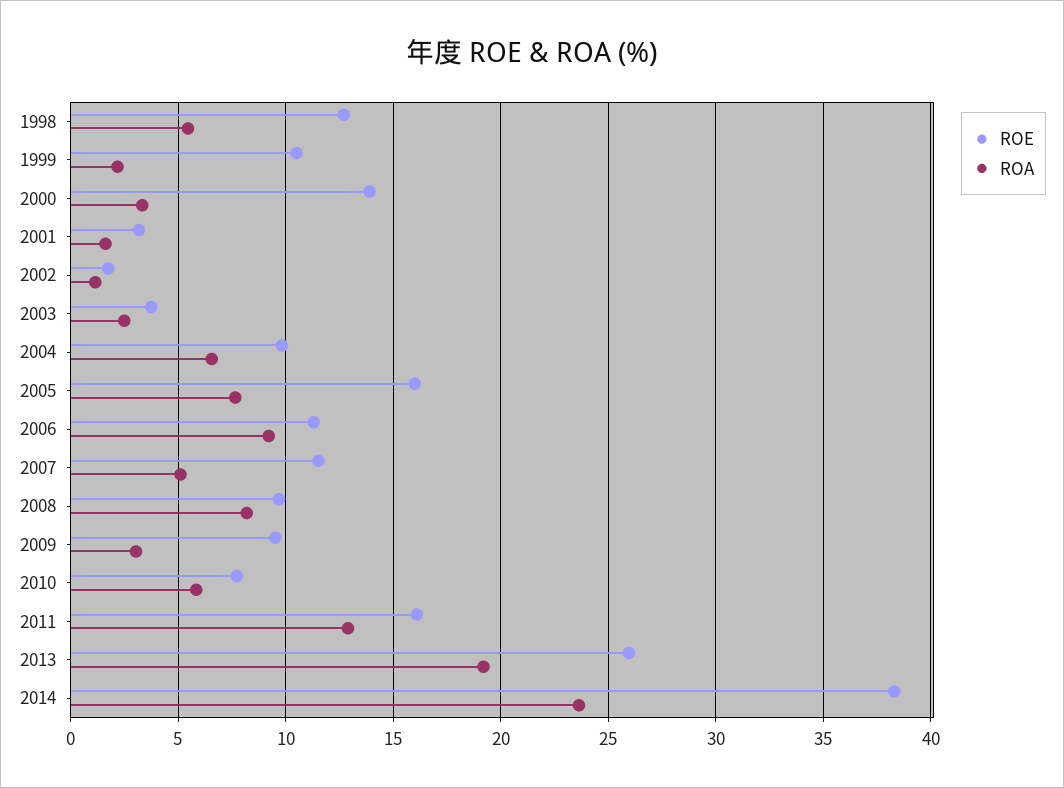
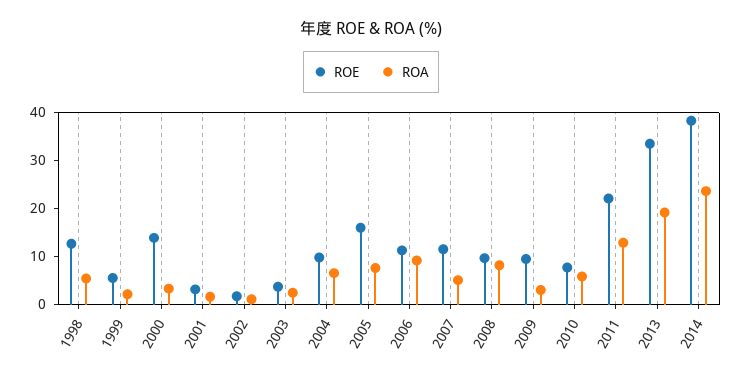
  {
    "ROE": {
      "1998": 12.5,
-     "1999": 10.5,
+     "1999": 6,
      "2000": 14,
      "2001": 3,
      "2002": 2,
      "2003": 3.5,
      "2004": 10,
      "2005": 16,
      "2006": 11.5,
      "2007": 11.5,
      "2008": 9.5,
      "2009": 9.5,
      "2010": 7.5,
-     "2011": 16,
+     "2011": 22,
-     "2013": 26,
+     "2013": 34,
      "2014": 38.5
    },
    "ROA": {
      "1998": 5.5,
      "1999": 2,
      "2000": 3.5,
      "2001": 1.5,
      "2002": 1,
      "2003": 2.5,
      "2004": 6.5,
      "2005": 7.5,
      "2006": 9,
      "2007": 5,
      "2008": 8,
      "2009": 3,
      "2010": 6,
      "2011": 13,
      "2013": 19,
      "2014": 23.5
    }
  }

